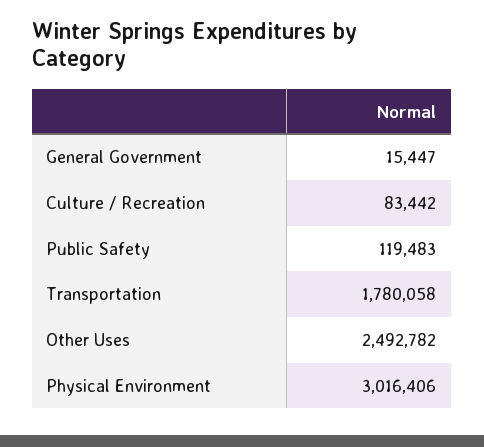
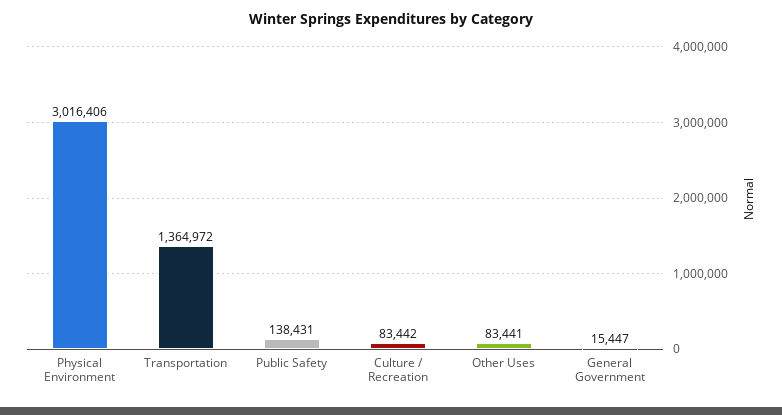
  {
    "General Government": 15447,
    "Culture / Recreation": 83442,
-   "Public Safety": 119483,
+   "Public Safety": 138431,
-   "Transportation": 1780058,
+   "Transportation": 1364972,
-   "Other Uses": 2492782,
+   "Other Uses": 83441,
    "Physical Environment": 3016406
  }

